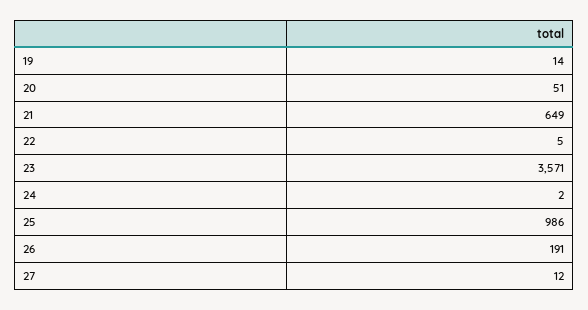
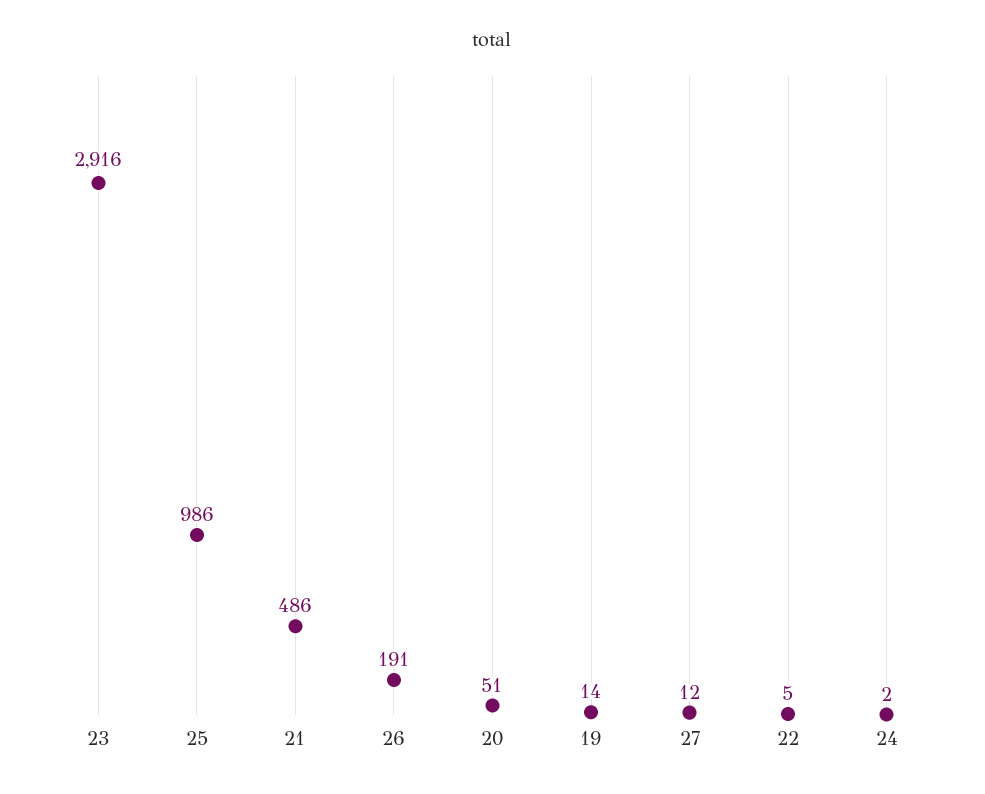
  {
    "19": 14,
    "20": 51,
-   "21": 649,
+   "21": 486,
    "22": 5,
-   "23": 3571,
+   "23": 2916,
    "24": 2,
    "25": 986,
    "26": 191,
    "27": 12
  }

